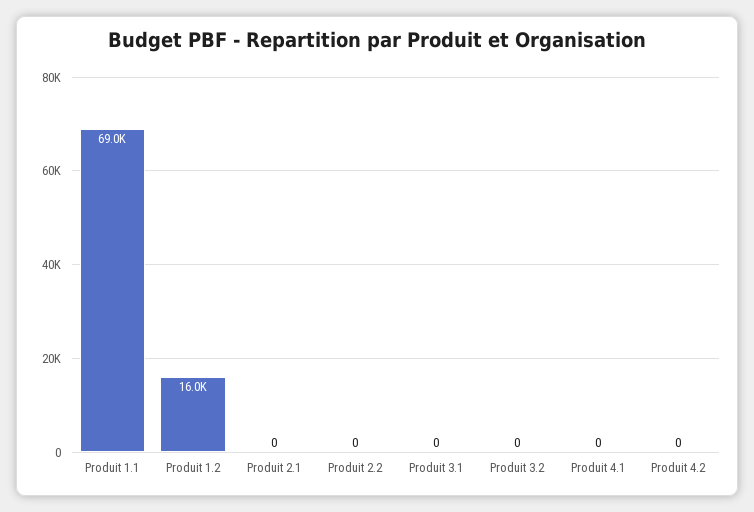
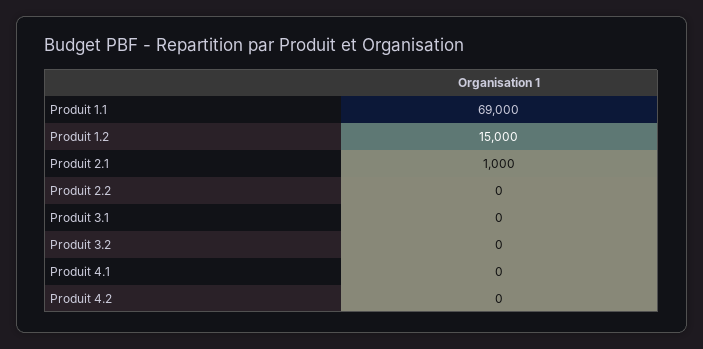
  {
    "Produit 1.1": 69000,
-   "Produit 1.2": 16000,
+   "Produit 1.2": 15000,
-   "Produit 2.1": 0,
+   "Produit 2.1": 1000,
    "Produit 2.2": 0,
    "Produit 3.1": 0,
    "Produit 3.2": 0,
    "Produit 4.1": 0,
    "Produit 4.2": 0
  }

